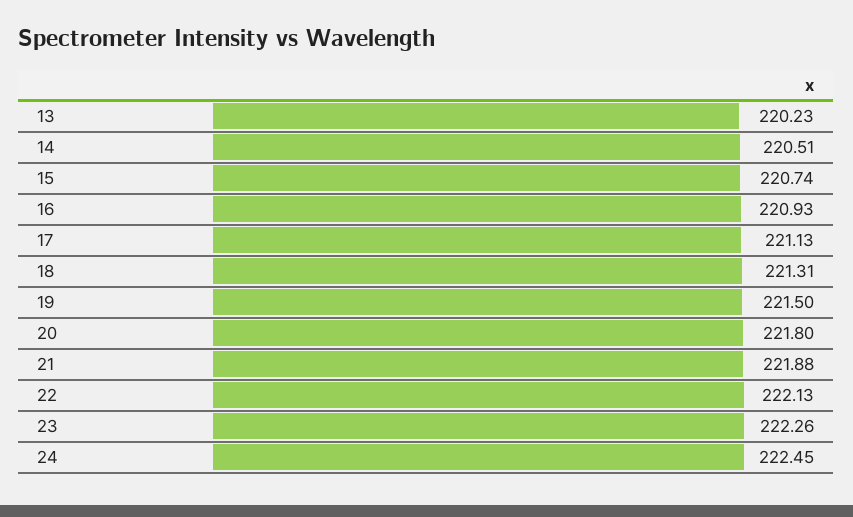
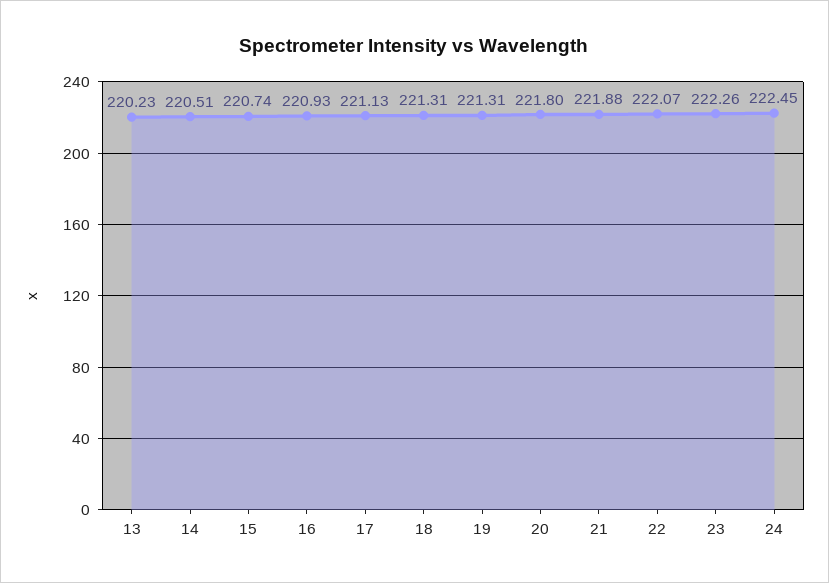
  {
    "13": 220.23,
    "14": 220.51,
    "15": 220.74,
    "16": 220.93,
    "17": 221.13,
    "18": 221.31,
-   "19": 221.5,
+   "19": 221.31,
    "20": 221.8,
    "21": 221.88,
-   "22": 222.13,
+   "22": 222.07,
    "23": 222.26,
    "24": 222.45
  }

